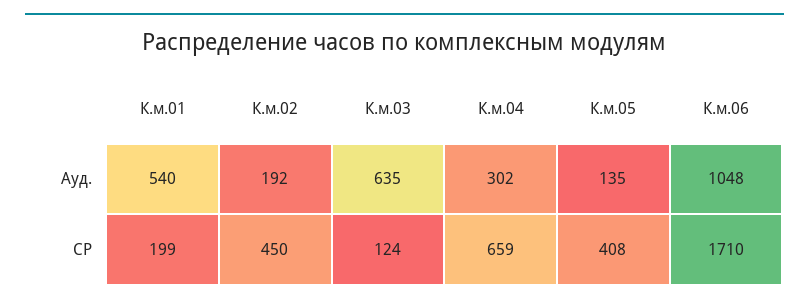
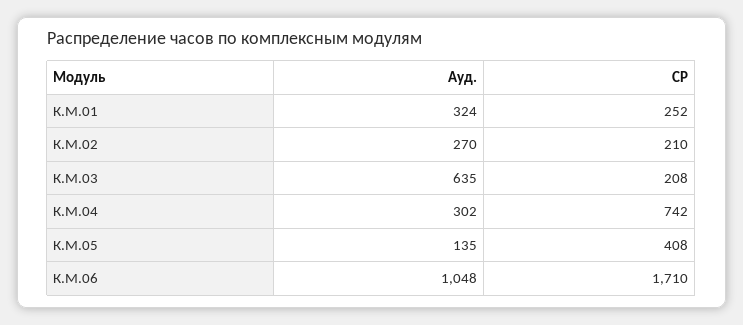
  {
    "К.м.01": {
-     "Ауд.": 540,
+     "Ауд.": 324,
-     "СР": 199
+     "СР": 252
    },
    "К.м.02": {
-     "Ауд.": 192,
+     "Ауд.": 270,
-     "СР": 450
+     "СР": 210
    },
    "К.м.03": {
      "Ауд.": 635,
-     "СР": 124
+     "СР": 208
    },
    "К.м.04": {
      "Ауд.": 302,
-     "СР": 659
+     "СР": 742
    },
    "К.м.05": {
      "Ауд.": 135,
      "СР": 408
    },
    "К.м.06": {
      "Ауд.": 1048,
      "СР": 1710
    }
  }

